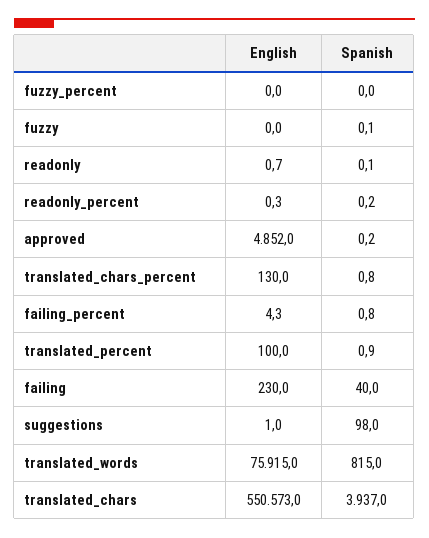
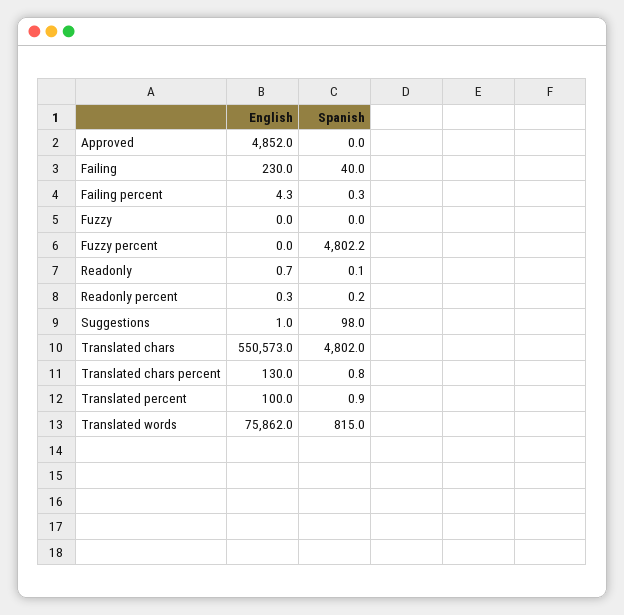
  {
    "English": {
      "fuzzy_percent": 0,
      "fuzzy": 0,
      "readonly": 0.7,
      "readonly_percent": 0.3,
      "approved": 4852,
      "translated_chars_percent": 130,
      "failing_percent": 4.3,
      "translated_percent": 100,
      "failing": 230,
      "suggestions": 1,
-     "translated_words": 75915,
+     "translated_words": 75862,
      "translated_chars": 550573
    },
    "Spanish": {
-     "fuzzy_percent": 0,
+     "fuzzy_percent": 4802.2,
-     "fuzzy": 0.1,
+     "fuzzy": 0,
      "readonly": 0.1,
      "readonly_percent": 0.2,
-     "approved": 0.2,
+     "approved": 0,
      "translated_chars_percent": 0.8,
-     "failing_percent": 0.8,
+     "failing_percent": 0.3,
      "translated_percent": 0.9,
      "failing": 40,
      "suggestions": 98,
      "translated_words": 815,
-     "translated_chars": 3937
+     "translated_chars": 4802
    }
  }

